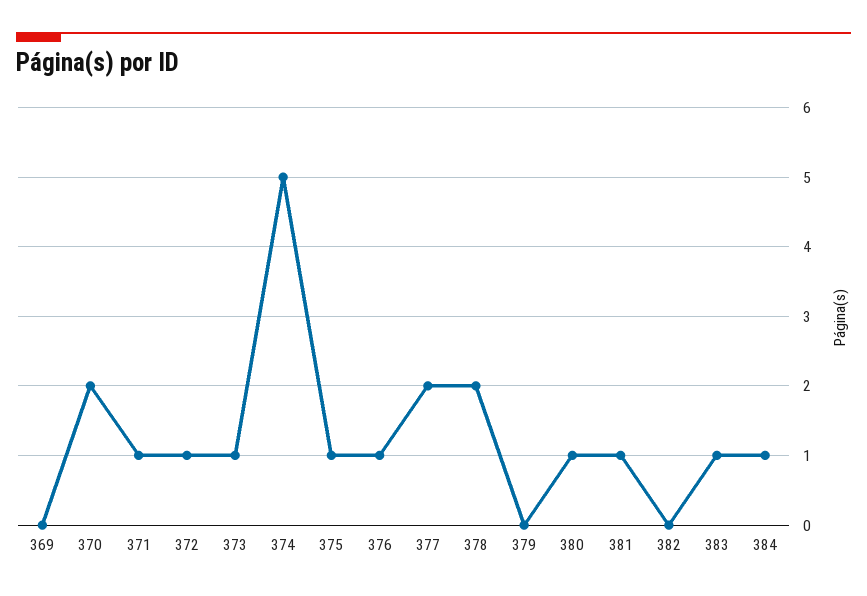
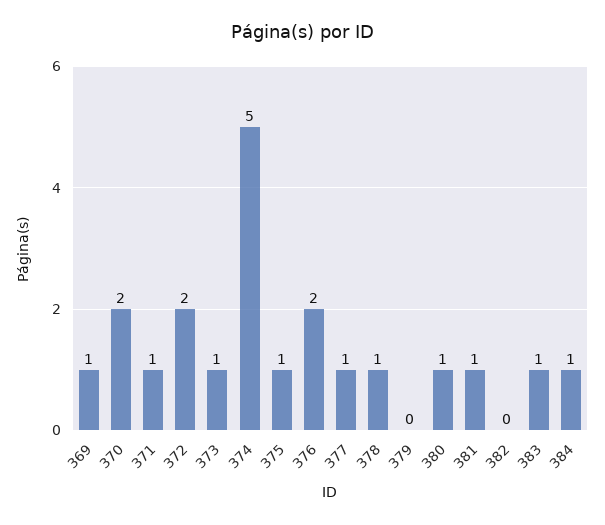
  {
-   "369": 0,
+   "369": 1,
    "370": 2,
    "371": 1,
-   "372": 1,
+   "372": 2,
    "373": 1,
    "374": 5,
    "375": 1,
-   "376": 1,
+   "376": 2,
-   "377": 2,
+   "377": 1,
-   "378": 2,
+   "378": 1,
    "379": 0,
    "380": 1,
    "381": 1,
    "382": 0,
    "383": 1,
    "384": 1
  }

